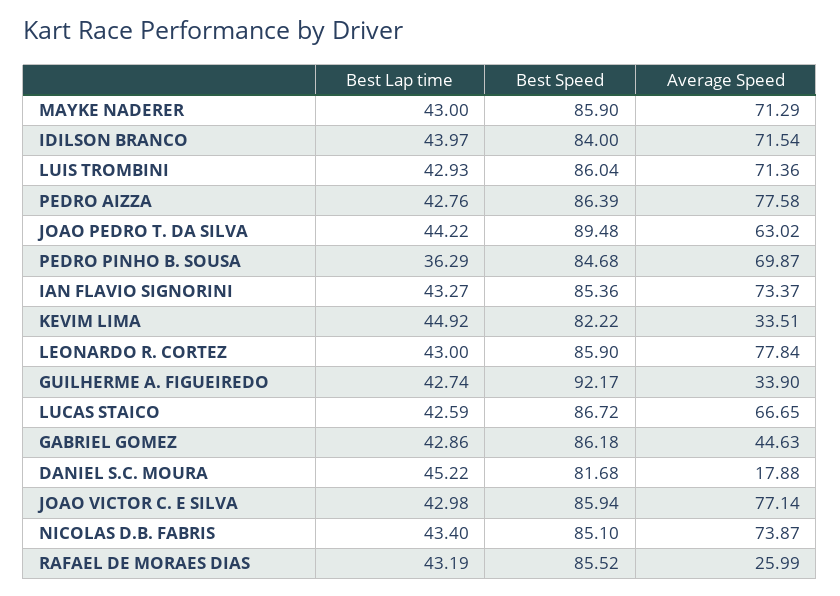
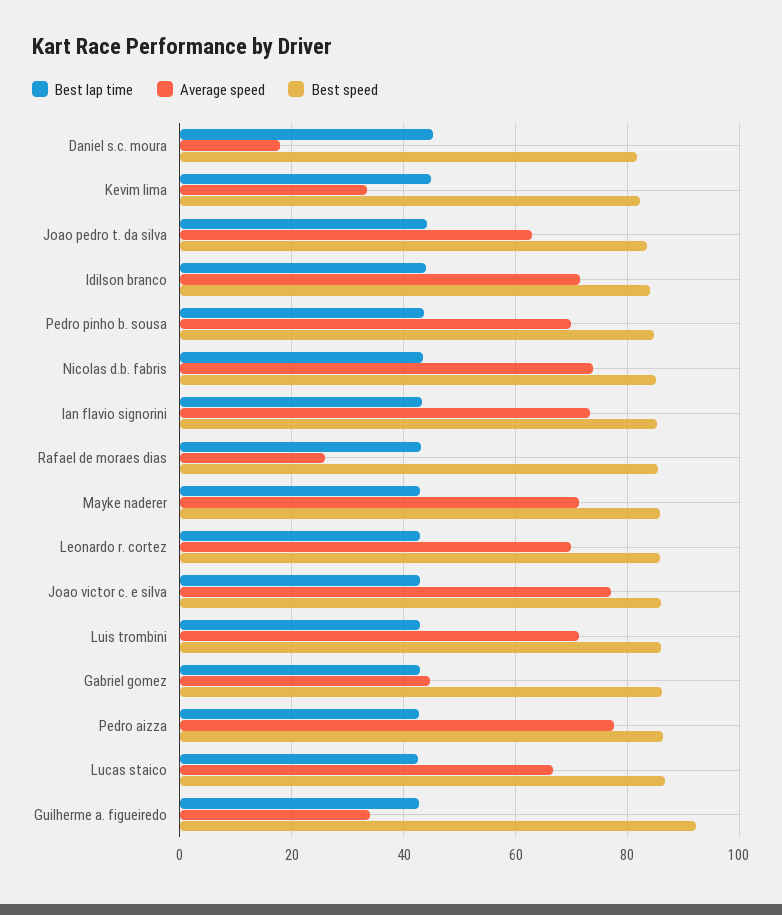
  {
    "Best Lap time": {
      "MAYKE NADERER": 43,
      "IDILSON BRANCO": 43.97,
      "LUIS TROMBINI": 42.93,
      "PEDRO AIZZA": 42.76,
      "JOAO PEDRO T. DA SILVA": 44.22,
-     "PEDRO PINHO B. SOUSA": 36.29,
+     "PEDRO PINHO B. SOUSA": 44,
      "IAN FLAVIO SIGNORINI": 43.27,
      "KEVIM LIMA": 44.92,
      "LEONARDO R. CORTEZ": 43,
      "GUILHERME A. FIGUEIREDO": 42.74,
      "LUCAS STAICO": 42.59,
      "GABRIEL GOMEZ": 42.86,
      "DANIEL S.C. MOURA": 45.22,
      "JOAO VICTOR C. E SILVA": 42.98,
      "NICOLAS D.B. FABRIS": 43.4,
      "RAFAEL DE MORAES DIAS": 43.19
    },
    "Best Speed": {
      "MAYKE NADERER": 85.9,
      "IDILSON BRANCO": 84,
      "LUIS TROMBINI": 86.04,
      "PEDRO AIZZA": 86.39,
-     "JOAO PEDRO T. DA SILVA": 89.48,
+     "JOAO PEDRO T. DA SILVA": 84,
      "PEDRO PINHO B. SOUSA": 84.68,
      "IAN FLAVIO SIGNORINI": 85.36,
      "KEVIM LIMA": 82.22,
      "LEONARDO R. CORTEZ": 85.9,
      "GUILHERME A. FIGUEIREDO": 92.17,
      "LUCAS STAICO": 86.72,
      "GABRIEL GOMEZ": 86.18,
      "DANIEL S.C. MOURA": 81.68,
      "JOAO VICTOR C. E SILVA": 85.94,
      "NICOLAS D.B. FABRIS": 85.1,
      "RAFAEL DE MORAES DIAS": 85.52
    },
    "Average Speed": {
      "MAYKE NADERER": 71.29,
      "IDILSON BRANCO": 71.54,
      "LUIS TROMBINI": 71.36,
      "PEDRO AIZZA": 77.58,
      "JOAO PEDRO T. DA SILVA": 63.02,
      "PEDRO PINHO B. SOUSA": 69.87,
      "IAN FLAVIO SIGNORINI": 73.37,
      "KEVIM LIMA": 33.51,
-     "LEONARDO R. CORTEZ": 77.84,
+     "LEONARDO R. CORTEZ": 70,
      "GUILHERME A. FIGUEIREDO": 33.9,
      "LUCAS STAICO": 66.65,
      "GABRIEL GOMEZ": 44.63,
      "DANIEL S.C. MOURA": 17.88,
      "JOAO VICTOR C. E SILVA": 77.14,
      "NICOLAS D.B. FABRIS": 73.87,
      "RAFAEL DE MORAES DIAS": 25.99
    }
  }

